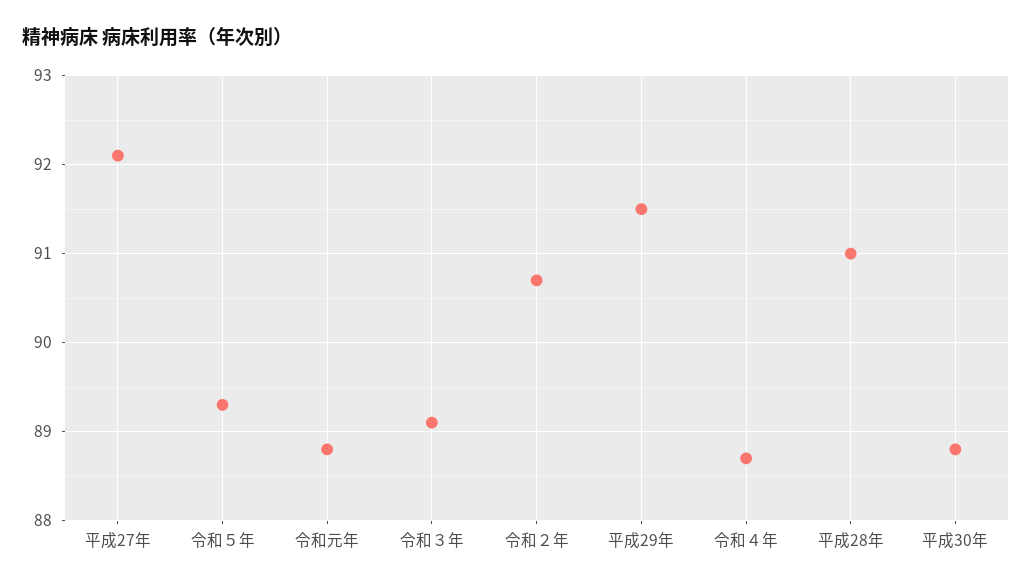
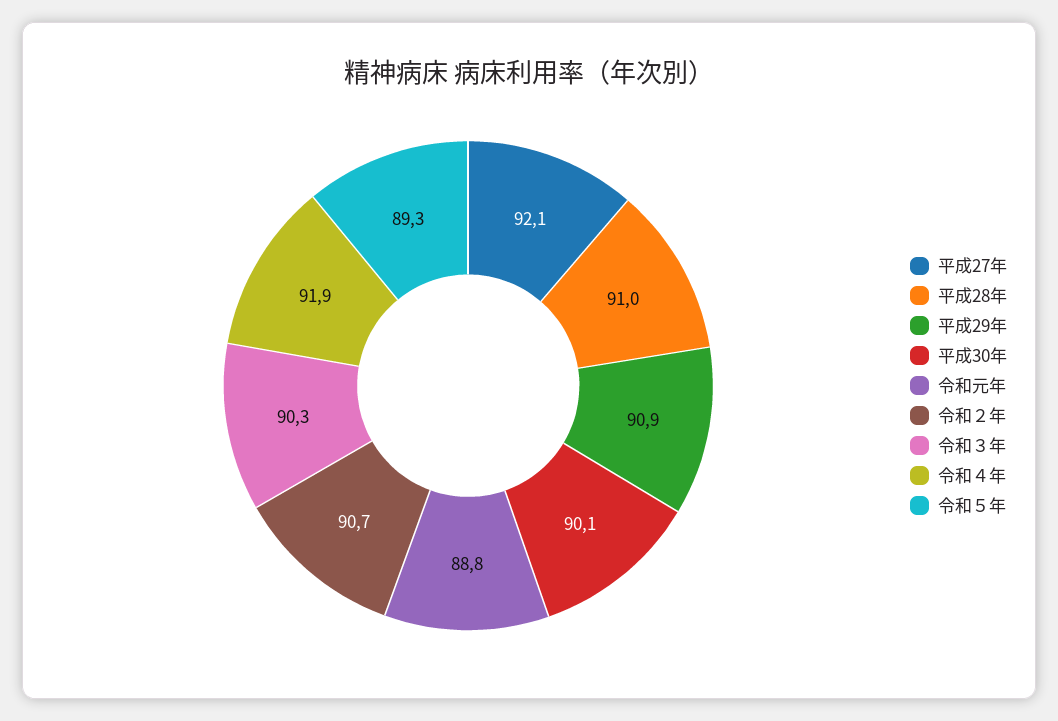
  {
    "平成27年": 92.1,
    "令和５年": 89.3,
    "令和元年": 88.8,
-   "令和３年": 89.1,
+   "令和３年": 90.3,
    "令和２年": 90.7,
-   "平成29年": 91.5,
+   "平成29年": 90.9,
-   "令和４年": 88.7,
+   "令和４年": 91.9,
    "平成28年": 91,
-   "平成30年": 88.8
+   "平成30年": 90.1
  }

